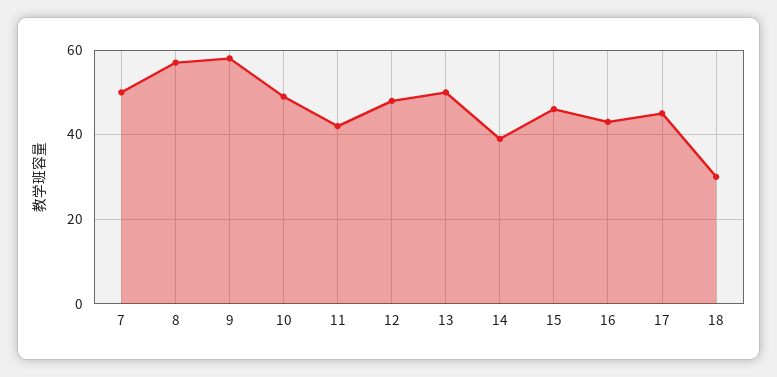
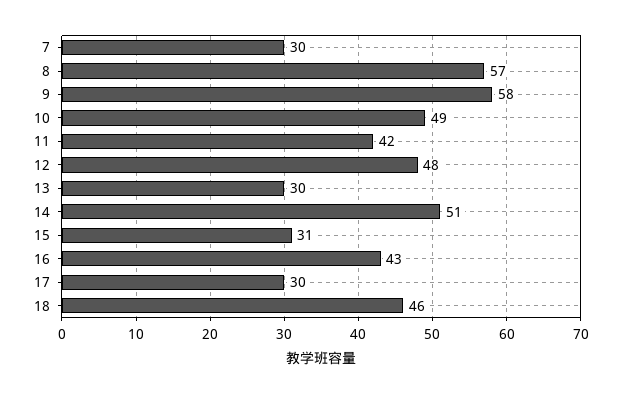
  {
-   "7": 50,
+   "7": 30,
    "8": 57,
    "9": 58,
    "10": 49,
    "11": 42,
    "12": 48,
-   "13": 50,
+   "13": 30,
-   "14": 40,
+   "14": 51,
-   "15": 45,
+   "15": 31,
    "16": 43,
-   "17": 45,
+   "17": 30,
-   "18": 30
+   "18": 46
  }

